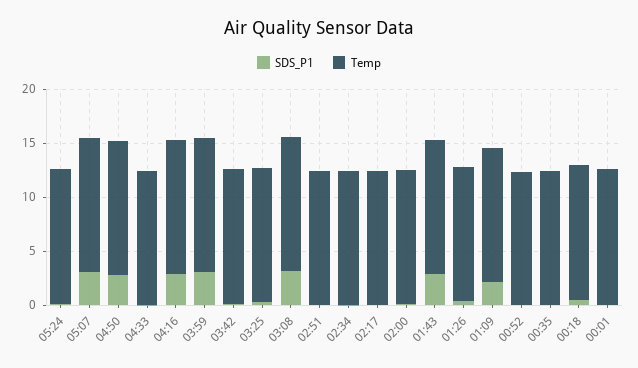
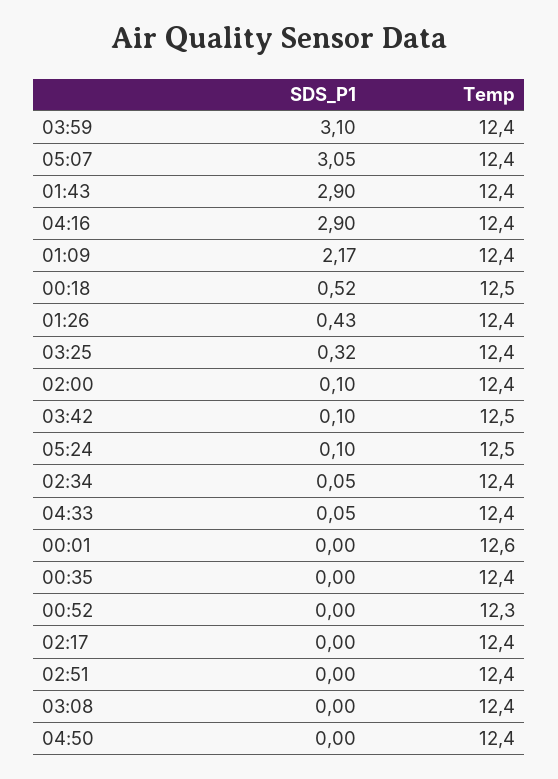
  {
    "SDS_P1": {
      "05:24": 0.1,
      "05:07": 3.05,
-     "04:50": 3,
+     "04:50": 0,
      "04:33": 0.05,
      "04:16": 2.9,
      "03:59": 3.1,
      "03:42": 0.1,
      "03:25": 0.32,
-     "03:08": 3,
+     "03:08": 0,
      "02:51": 0,
      "02:34": 0.05,
      "02:17": 0,
      "02:00": 0.1,
      "01:43": 2.9,
      "01:26": 0.43,
      "01:09": 2.17,
      "00:52": 0,
      "00:35": 0,
      "00:18": 0.52,
      "00:01": 0
    },
    "Temp": {
      "05:24": 12.5,
      "05:07": 12.4,
      "04:50": 12.4,
      "04:33": 12.4,
      "04:16": 12.4,
      "03:59": 12.4,
      "03:42": 12.5,
      "03:25": 12.4,
      "03:08": 12.4,
      "02:51": 12.4,
      "02:34": 12.4,
      "02:17": 12.4,
      "02:00": 12.4,
      "01:43": 12.4,
      "01:26": 12.4,
      "01:09": 12.4,
      "00:52": 12.3,
      "00:35": 12.4,
      "00:18": 12.5,
      "00:01": 12.6
    }
  }

